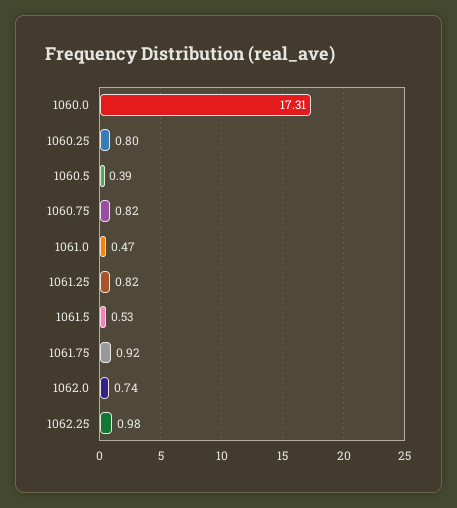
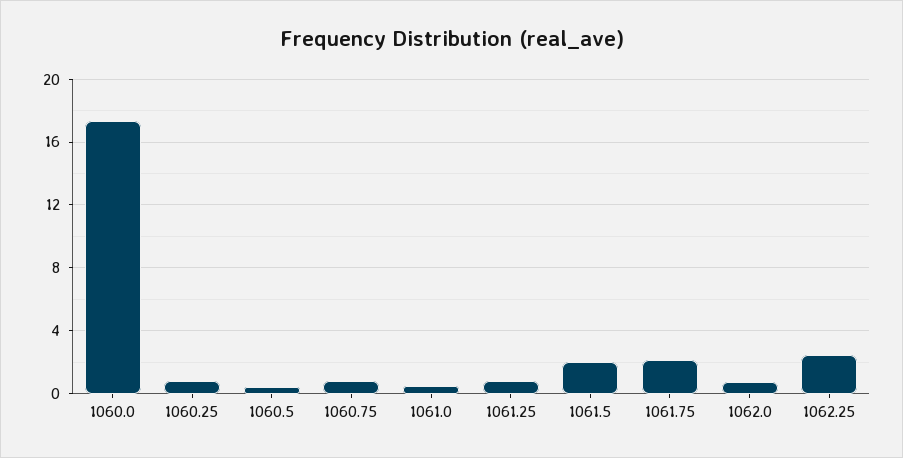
  {
    "1060.0": 17.31,
    "1060.25": 0.8,
    "1060.5": 0.39,
    "1060.75": 0.82,
    "1061.0": 0.47,
    "1061.25": 0.82,
-   "1061.5": 0.53,
+   "1061.5": 2,
-   "1061.75": 0.92,
+   "1061.75": 2,
    "1062.0": 0.74,
-   "1062.25": 0.98
+   "1062.25": 2.5
  }

